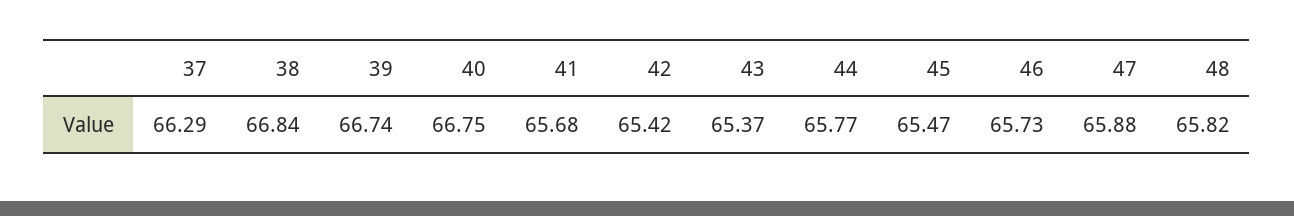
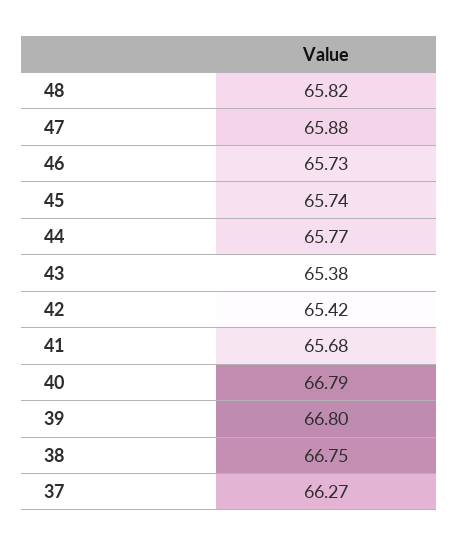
  {
-   "37": 66.29,
+   "37": 66.27,
-   "38": 66.84,
+   "38": 66.75,
-   "39": 66.74,
+   "39": 66.8,
-   "40": 66.75,
+   "40": 66.79,
    "41": 65.68,
    "42": 65.42,
-   "43": 65.37,
+   "43": 65.38,
    "44": 65.77,
-   "45": 65.47,
+   "45": 65.74,
    "46": 65.73,
    "47": 65.88,
    "48": 65.82
  }

